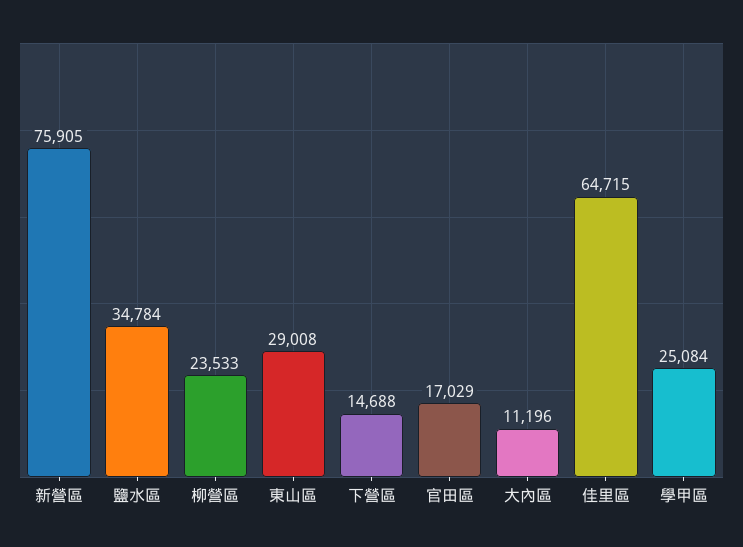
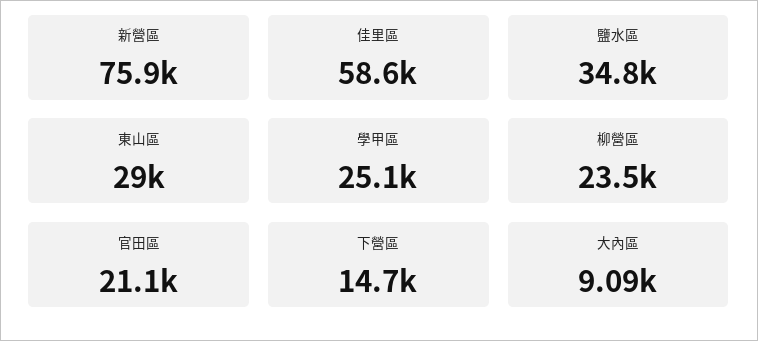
  {
    "新營區": 75905,
    "鹽水區": 34784,
    "柳營區": 23533,
    "東山區": 29008,
    "下營區": 14688,
-   "官田區": 17029,
+   "官田區": 21100,
-   "大內區": 11196,
+   "大內區": 9090,
-   "佳里區": 64715,
+   "佳里區": 58600,
    "學甲區": 25084
  }

